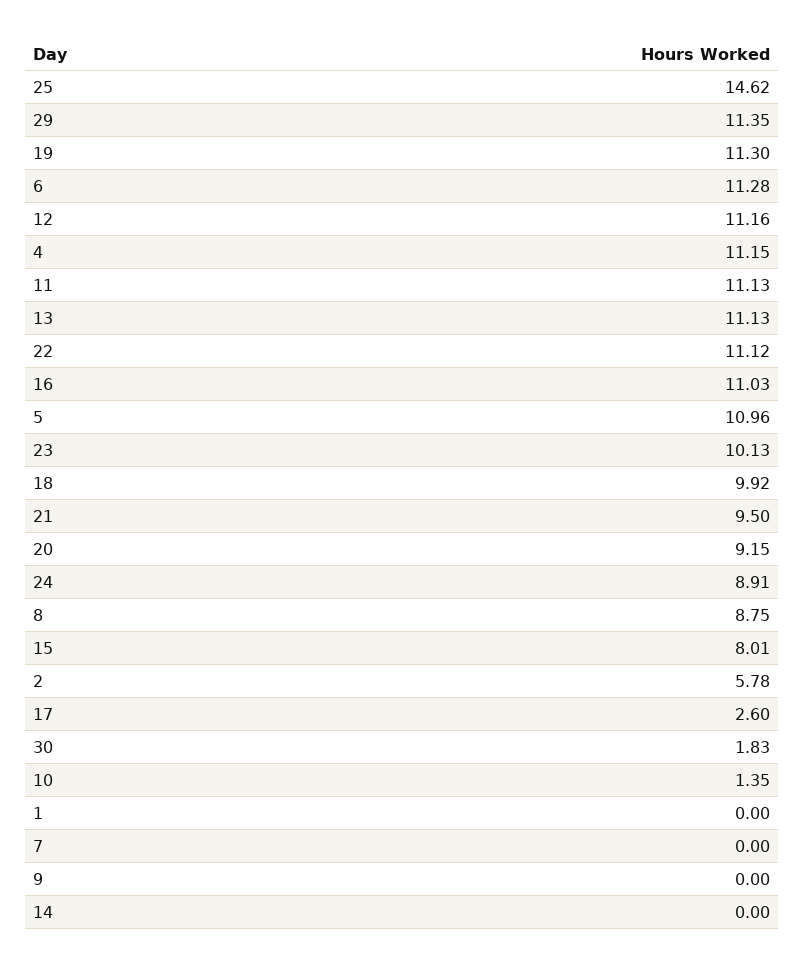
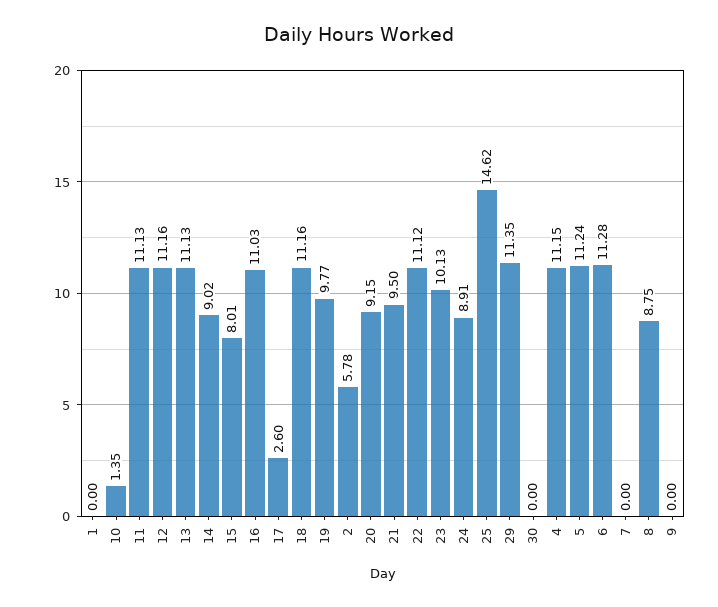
  {
    "25": 14.62,
    "29": 11.35,
-   "19": 11.3,
+   "19": 9.77,
    "6": 11.28,
    "12": 11.16,
    "4": 11.15,
    "11": 11.13,
    "13": 11.13,
    "22": 11.12,
    "16": 11.03,
-   "5": 10.96,
+   "5": 11.24,
    "23": 10.13,
-   "18": 9.92,
+   "18": 11.16,
    "21": 9.5,
    "20": 9.15,
    "24": 8.91,
    "8": 8.75,
    "15": 8.01,
    "2": 5.78,
    "17": 2.6,
-   "30": 1.83,
+   "30": 0,
    "10": 1.35,
    "1": 0,
    "7": 0,
    "9": 0,
-   "14": 0
+   "14": 9.02
  }

